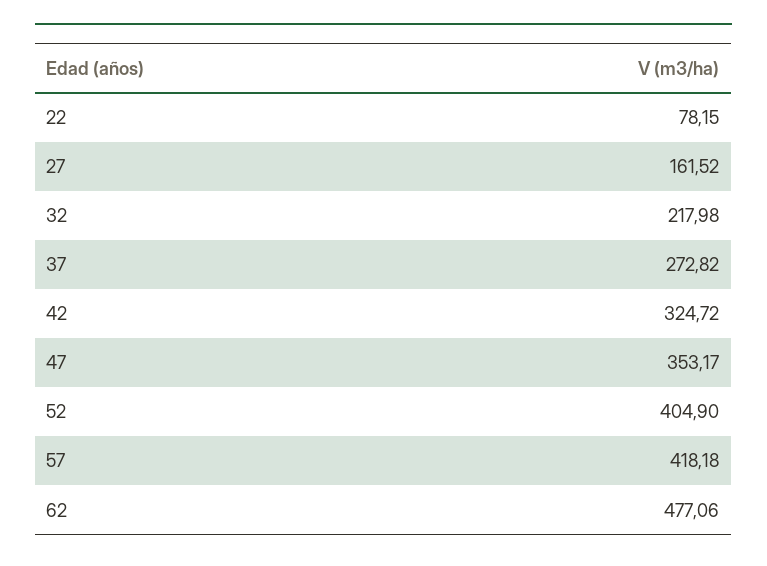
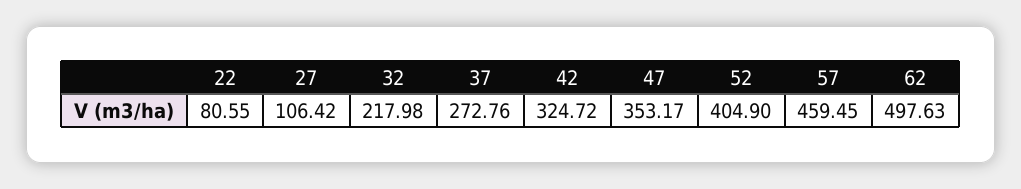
  {
-   "22": 78.15,
+   "22": 80.55,
-   "27": 161.52,
+   "27": 106.42,
    "32": 217.98,
-   "37": 272.82,
+   "37": 272.76,
    "42": 324.72,
    "47": 353.17,
    "52": 404.9,
-   "57": 418.18,
+   "57": 459.45,
-   "62": 477.06
+   "62": 497.63
  }

